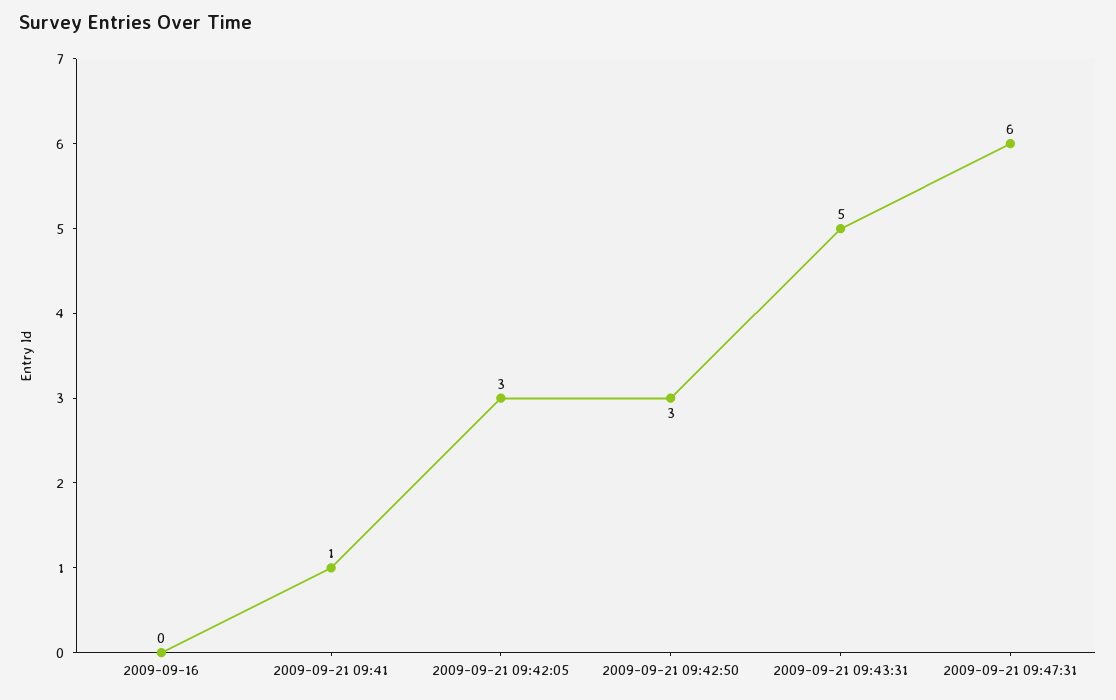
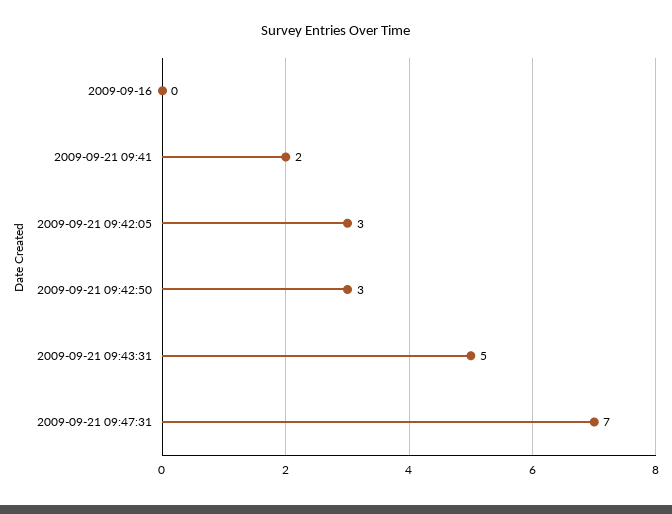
  {
    "2009-09-16": 0,
-   "2009-09-21 09:41": 1,
+   "2009-09-21 09:41": 2,
    "2009-09-21 09:42:05": 3,
    "2009-09-21 09:42:50": 3,
    "2009-09-21 09:43:31": 5,
-   "2009-09-21 09:47:31": 6
+   "2009-09-21 09:47:31": 7
  }

